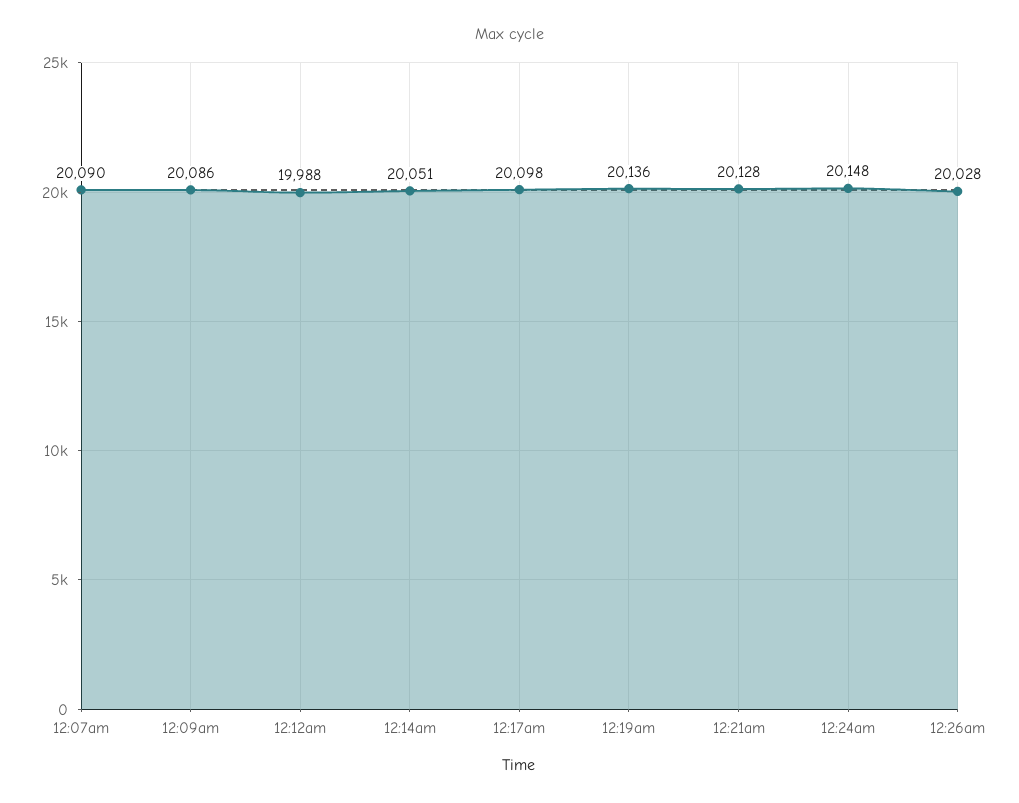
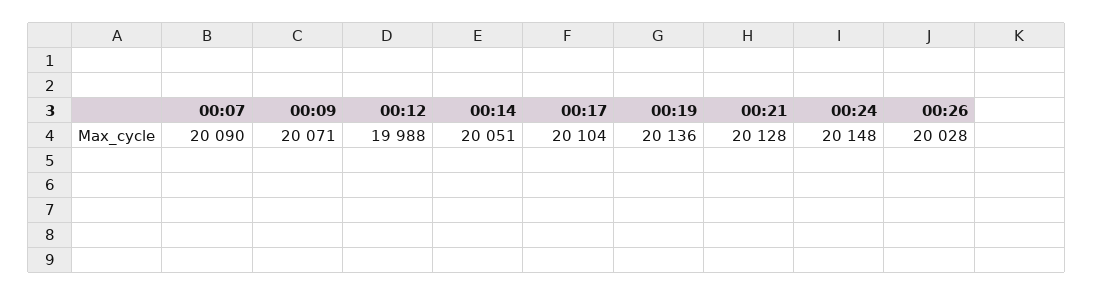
  {
    "12:07am": 20090,
-   "12:09am": 20086,
+   "12:09am": 20071,
    "12:12am": 19988,
    "12:14am": 20051,
-   "12:17am": 20098,
+   "12:17am": 20104,
    "12:19am": 20136,
    "12:21am": 20128,
    "12:24am": 20148,
    "12:26am": 20028
  }

